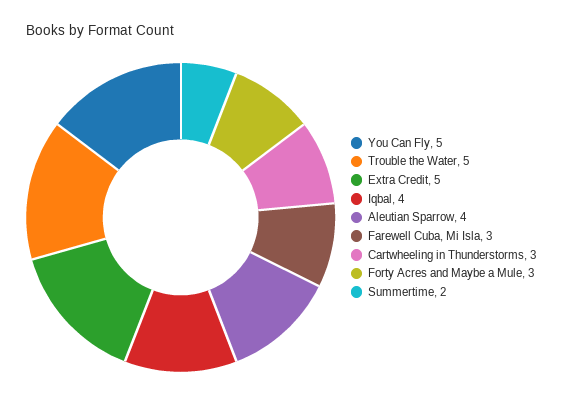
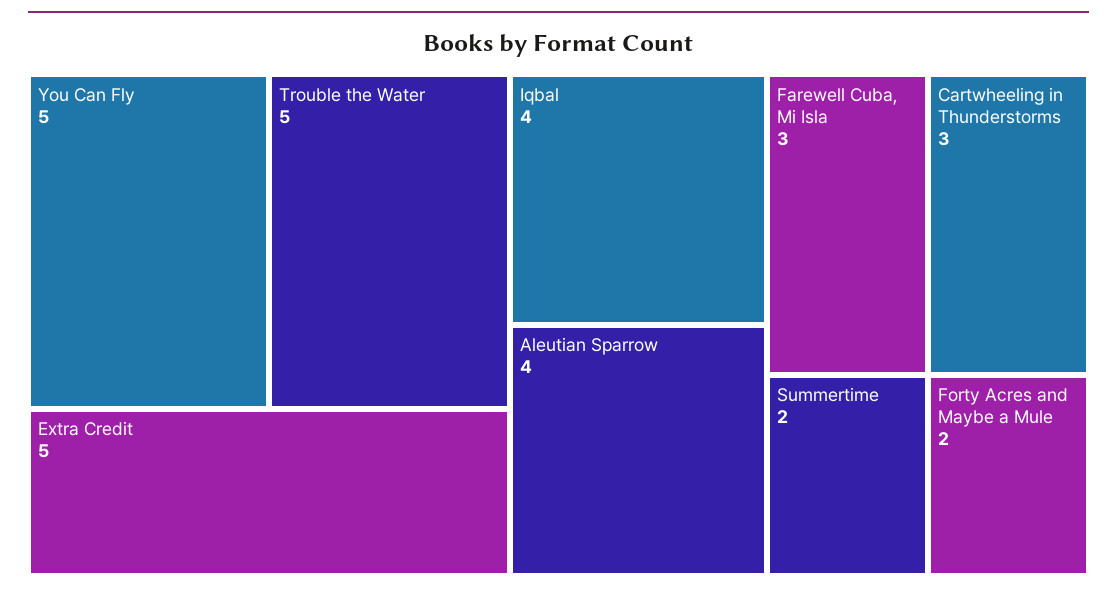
  {
    "You Can Fly": 5,
    "Trouble the Water": 5,
    "Extra Credit": 5,
    "Iqbal": 4,
    "Aleutian Sparrow": 4,
    "Farewell Cuba, Mi Isla": 3,
    "Cartwheeling in Thunderstorms": 3,
-   "Forty Acres and Maybe a Mule": 3,
+   "Forty Acres and Maybe a Mule": 2,
    "Summertime": 2
  }

